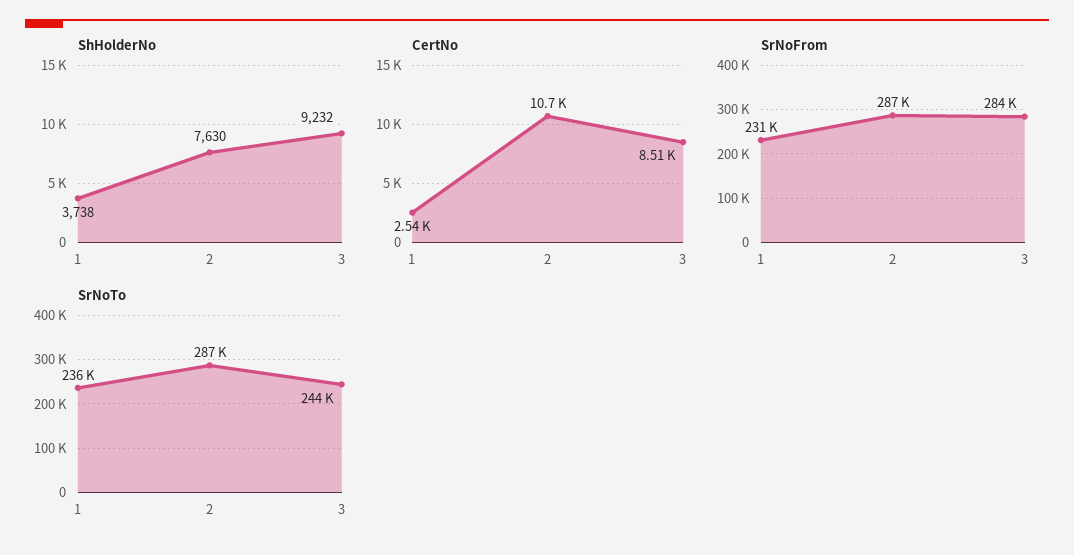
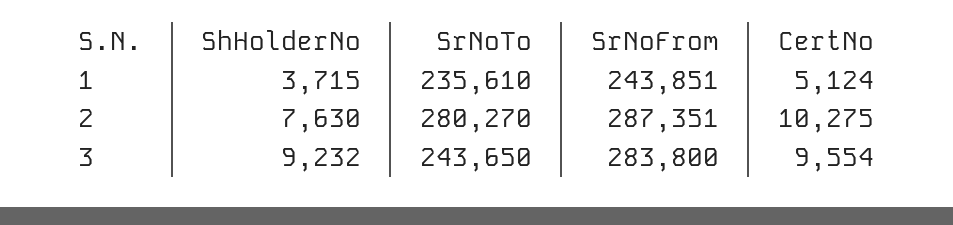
  {
    "ShHolderNo": {
-     "1": 3738,
+     "1": 3715,
      "2": 7630,
      "3": 9232
    },
    "CertNo": {
-     "1": 2540,
+     "1": 5124,
-     "2": 10700,
+     "2": 10275,
-     "3": 8510
+     "3": 9554
    },
    "SrNoFrom": {
-     "1": 231000,
+     "1": 243851,
      "2": 287351,
      "3": 283800
    },
    "SrNoTo": {
      "1": 235610,
-     "2": 287000,
+     "2": 280270,
      "3": 243650
    }
  }

